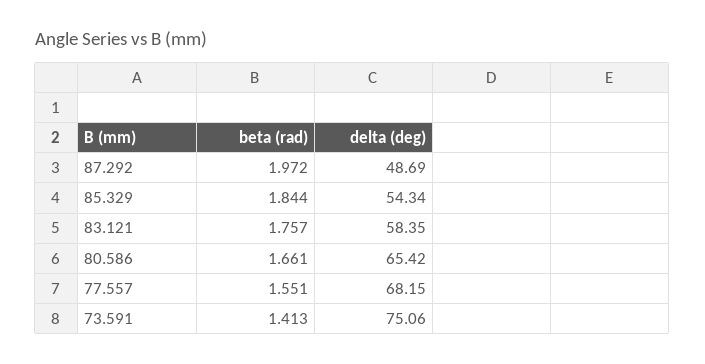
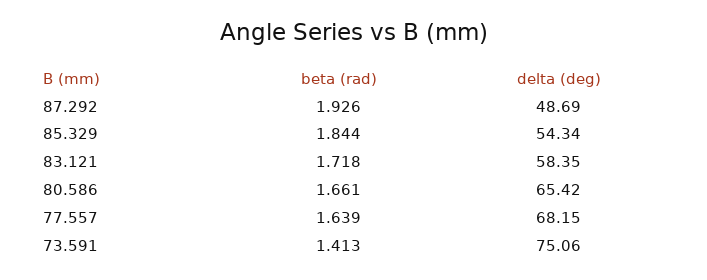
  {
    "beta (rad)": {
-     "87.292": 1.972,
+     "87.292": 1.926,
      "85.329": 1.844,
-     "83.121": 1.757,
+     "83.121": 1.718,
      "80.586": 1.661,
-     "77.557": 1.551,
+     "77.557": 1.639,
      "73.591": 1.413
    },
    "delta (deg)": {
      "87.292": 48.69,
      "85.329": 54.34,
      "83.121": 58.35,
      "80.586": 65.42,
      "77.557": 68.15,
      "73.591": 75.06
    }
  }

